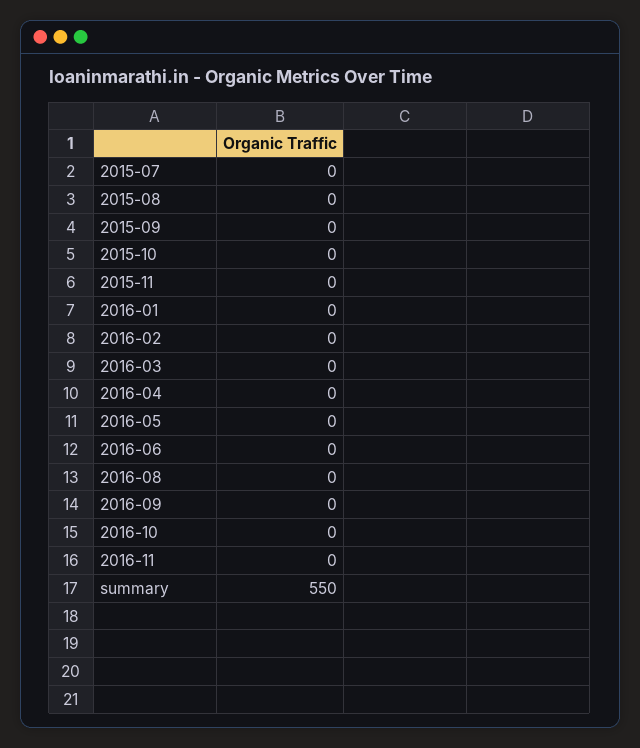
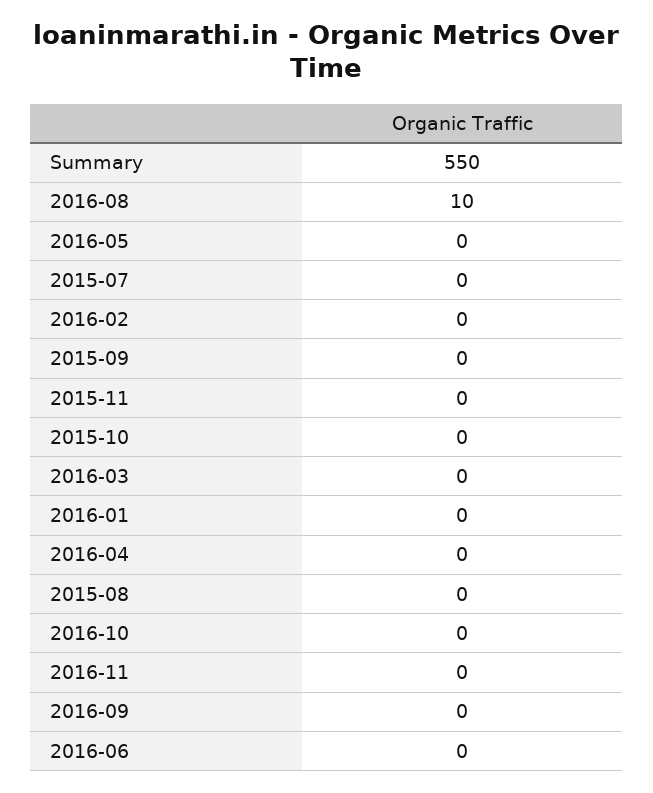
  {
    "2015-07": 0,
    "2015-08": 0,
    "2015-09": 0,
    "2015-10": 0,
    "2015-11": 0,
    "2016-01": 0,
    "2016-02": 0,
    "2016-03": 0,
    "2016-04": 0,
    "2016-05": 0,
    "2016-06": 0,
-   "2016-08": 0,
+   "2016-08": 10,
    "2016-09": 0,
    "2016-10": 0,
    "2016-11": 0,
    "summary": 550
  }

